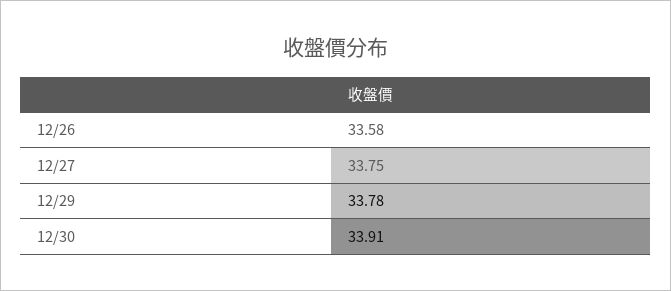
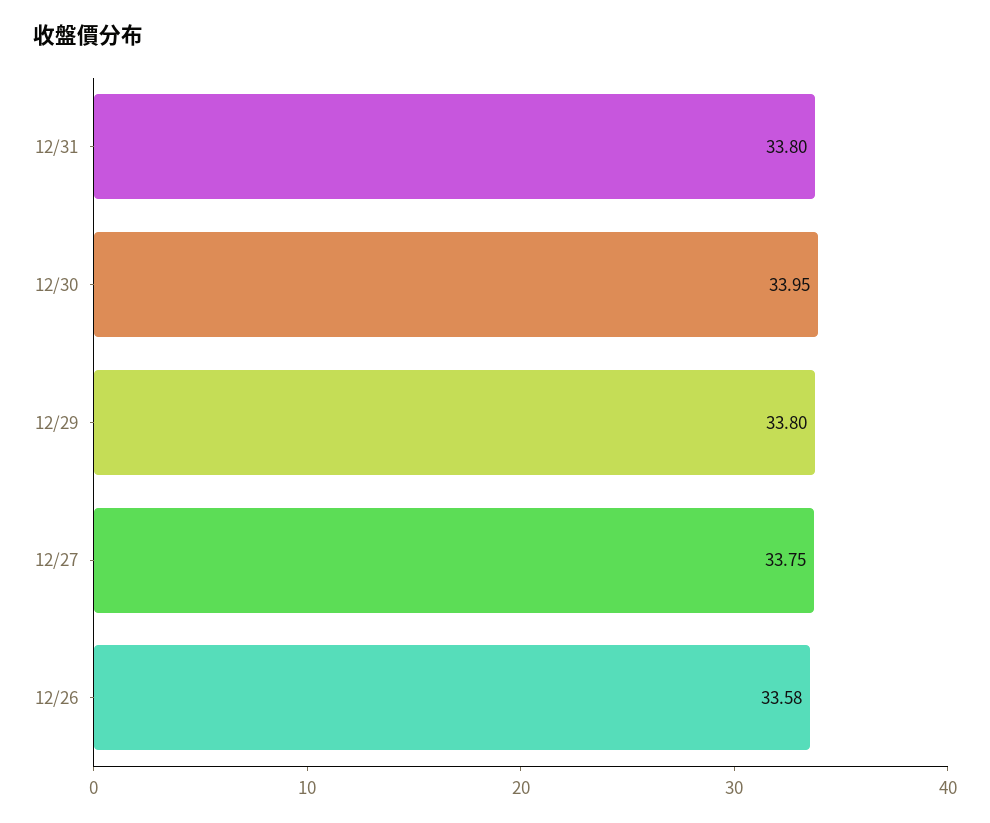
  {
    "12/26": 33.58,
    "12/27": 33.75,
-   "12/29": 33.78,
+   "12/29": 33.8,
-   "12/30": 33.91
+   "12/30": 33.95,
+   "12/31": 33.8
  }

